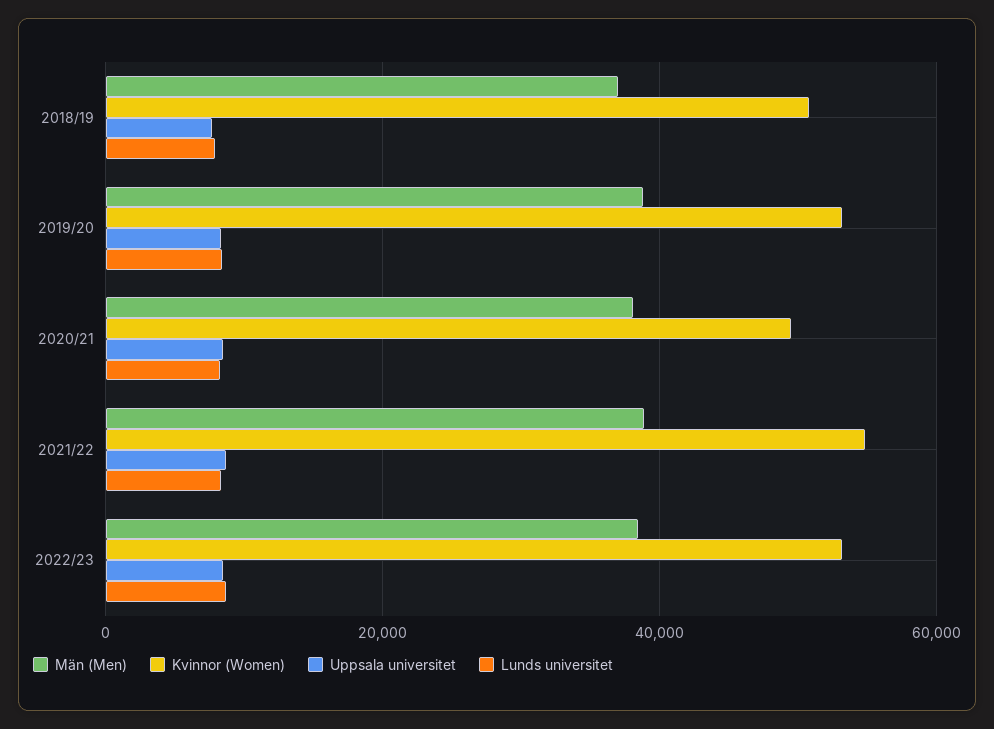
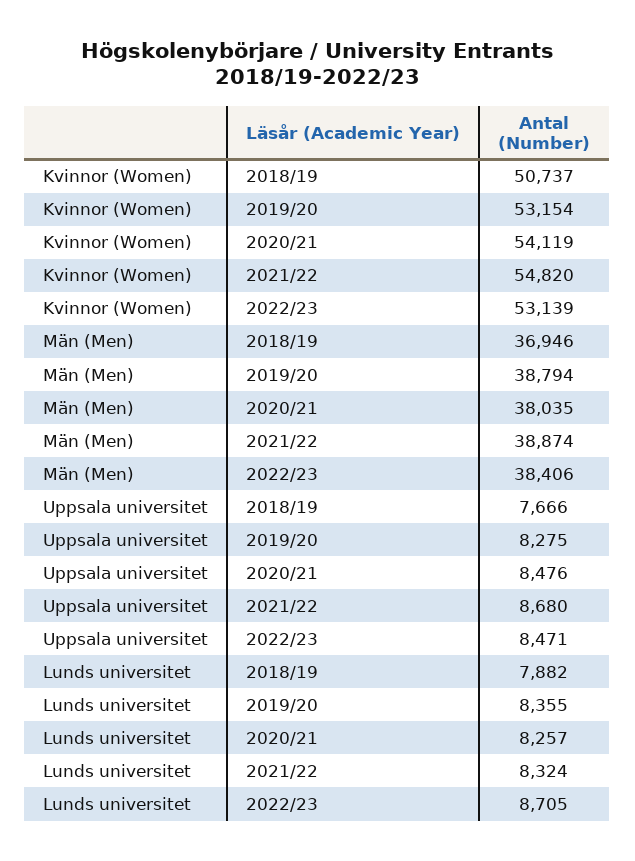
  {
    "Män (Men)": {
      "2018/19": 36946,
      "2019/20": 38794,
      "2020/21": 38035,
      "2021/22": 38874,
      "2022/23": 38406
    },
    "Kvinnor (Women)": {
      "2018/19": 50737,
      "2019/20": 53154,
-     "2020/21": 50000,
+     "2020/21": 54119,
      "2021/22": 54820,
      "2022/23": 53139
    },
    "Uppsala universitet": {
      "2018/19": 7666,
      "2019/20": 8275,
      "2020/21": 8476,
      "2021/22": 8680,
      "2022/23": 8471
    },
    "Lunds universitet": {
      "2018/19": 7882,
      "2019/20": 8355,
      "2020/21": 8257,
      "2021/22": 8324,
      "2022/23": 8705
    }
  }

